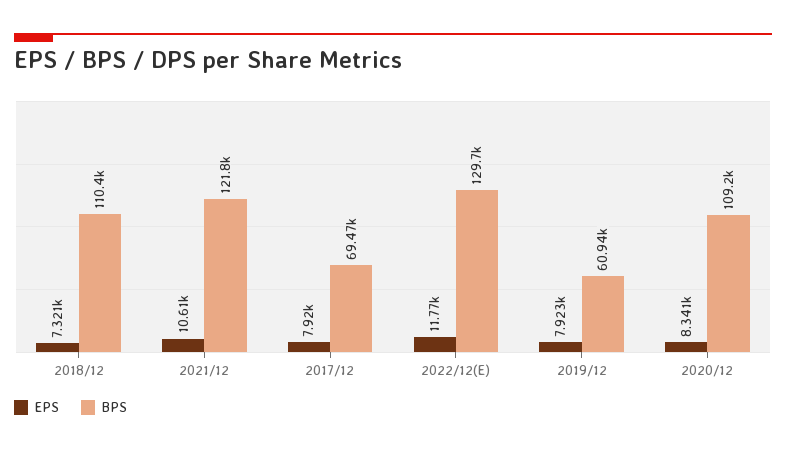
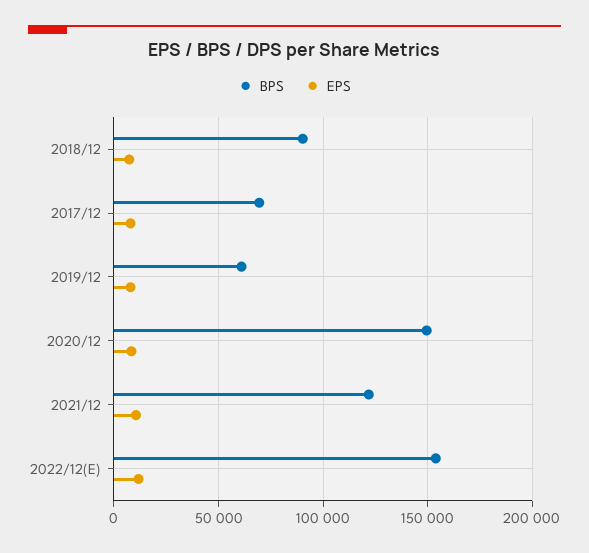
  {
    "EPS": {
      "2018/12": 7321,
      "2021/12": 10610,
      "2017/12": 7920,
      "2022/12(E)": 11770,
      "2019/12": 7923,
      "2020/12": 8341
    },
    "BPS": {
-     "2018/12": 110400,
+     "2018/12": 90000,
      "2021/12": 121800,
      "2017/12": 69470,
-     "2022/12(E)": 129700,
+     "2022/12(E)": 155000,
      "2019/12": 60940,
-     "2020/12": 109200
+     "2020/12": 150000
    }
  }

